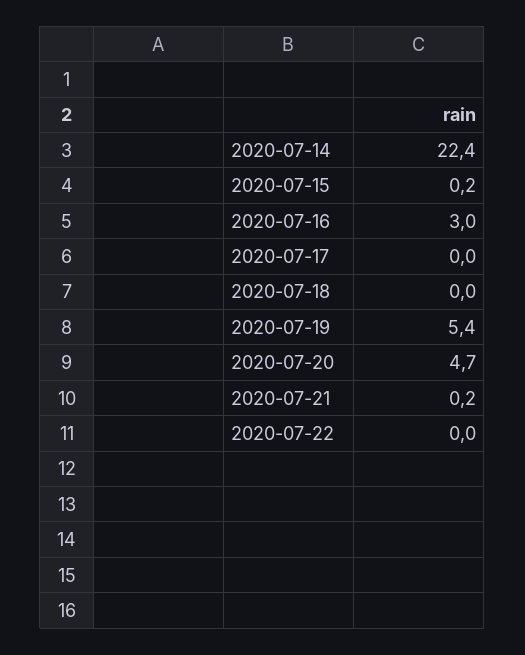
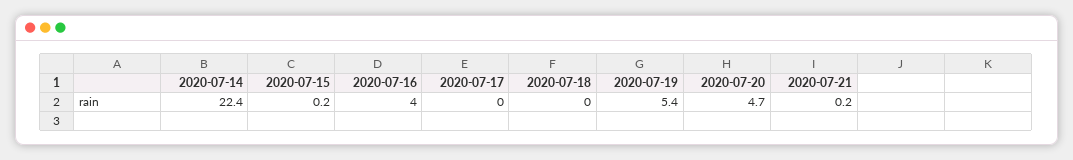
  {
    "2020-07-14": 22.4,
    "2020-07-15": 0.2,
-   "2020-07-16": 3,
+   "2020-07-16": 4,
    "2020-07-17": 0,
    "2020-07-18": 0,
    "2020-07-19": 5.4,
    "2020-07-20": 4.7,
-   "2020-07-21": 0.2,
+   "2020-07-21": 0.2
-   "2020-07-22": 0
  }

